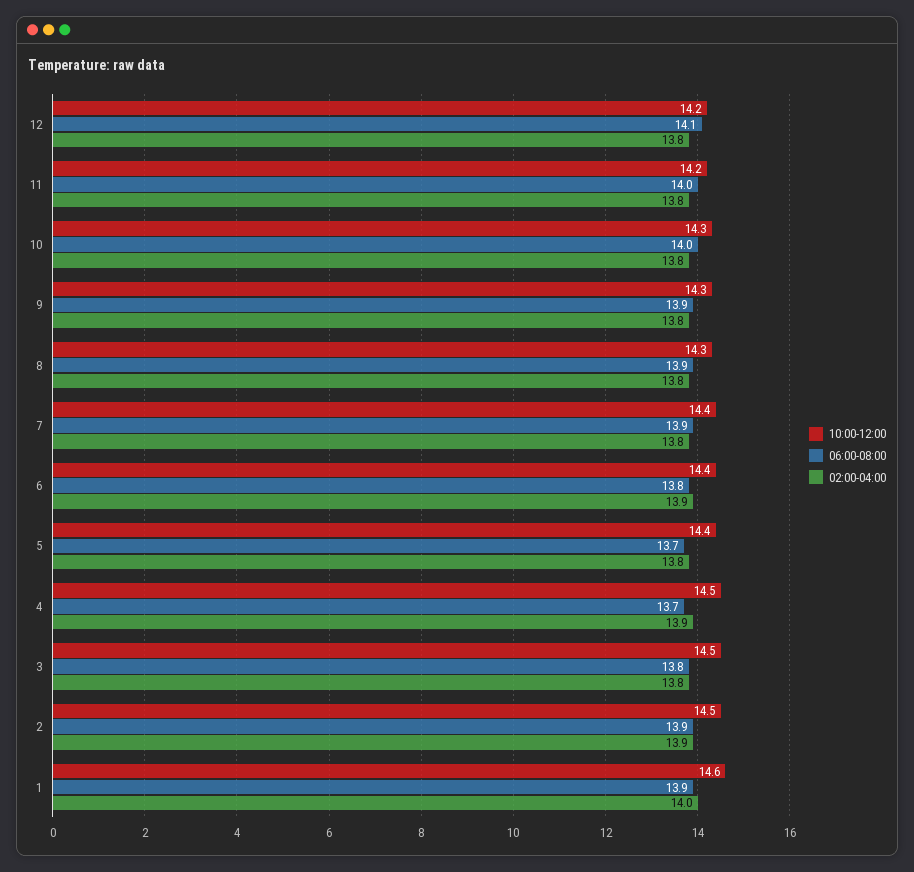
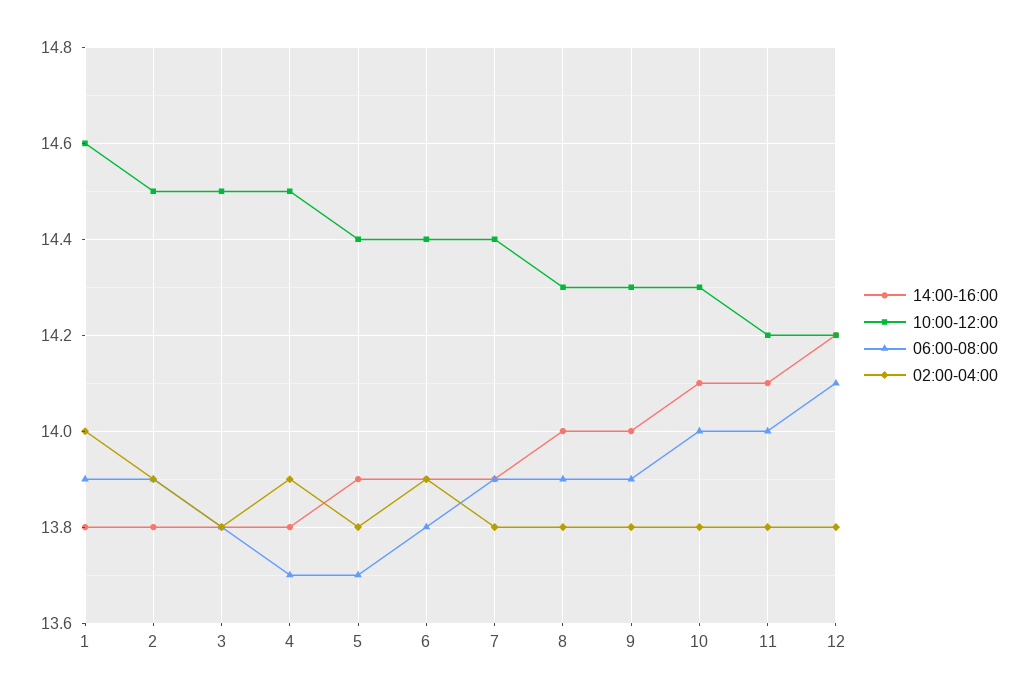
  {
    "10:00-12:00": {
      "12": 14.2,
      "11": 14.2,
      "10": 14.3,
      "9": 14.3,
      "8": 14.3,
      "7": 14.4,
      "6": 14.4,
      "5": 14.4,
      "4": 14.5,
      "3": 14.5,
      "2": 14.5,
      "1": 14.6
    },
    "06:00-08:00": {
      "12": 14.1,
      "11": 14,
      "10": 14,
      "9": 13.9,
      "8": 13.9,
      "7": 13.9,
      "6": 13.8,
      "5": 13.7,
      "4": 13.7,
      "3": 13.8,
      "2": 13.9,
      "1": 13.9
    },
    "02:00-04:00": {
      "12": 13.8,
      "11": 13.8,
      "10": 13.8,
      "9": 13.8,
      "8": 13.8,
      "7": 13.8,
      "6": 13.9,
      "5": 13.8,
      "4": 13.9,
      "3": 13.8,
      "2": 13.9,
      "1": 14
-   }
+   },
+   "14:00-16:00": {
+     "1": 13.8,
+     "2": 13.8,
+     "3": 13.8,
+     "4": 13.8,
+     "5": 13.9,
+     "6": 13.9,
+     "7": 13.9,
+     "8": 14,
+     "9": 14,
+     "10": 14.1,
+     "11": 14.1,
+     "12": 14.2
+   }
  }

